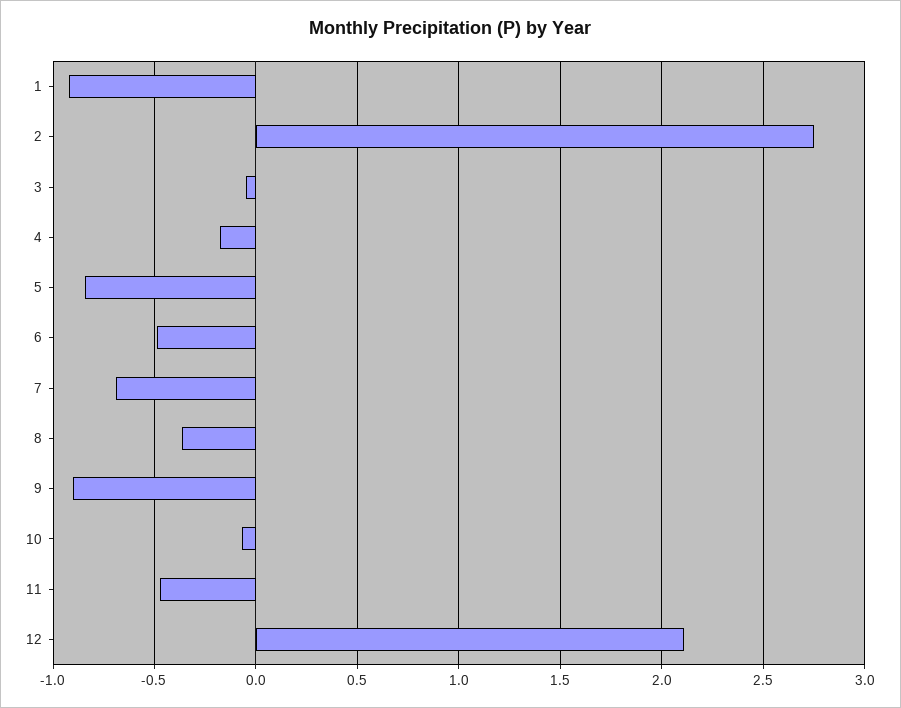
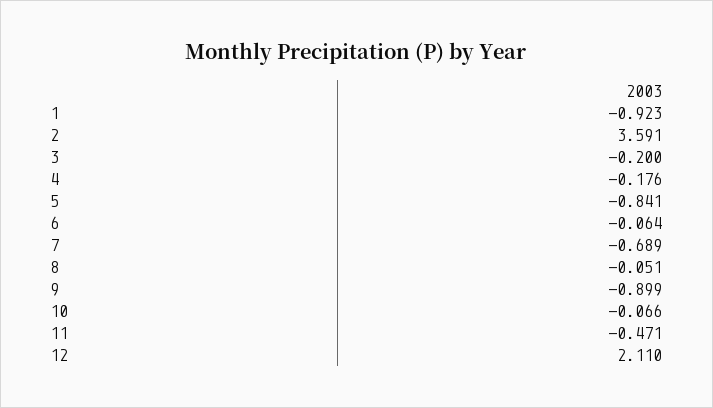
  {
    "1": -0.923,
-   "2": 2.75,
+   "2": 3.591,
-   "3": -0.05,
+   "3": -0.2,
    "4": -0.176,
    "5": -0.841,
-   "6": -0.5,
+   "6": -0.064,
    "7": -0.689,
-   "8": -0.35,
+   "8": -0.051,
    "9": -0.899,
    "10": -0.066,
    "11": -0.471,
    "12": 2.11
  }

